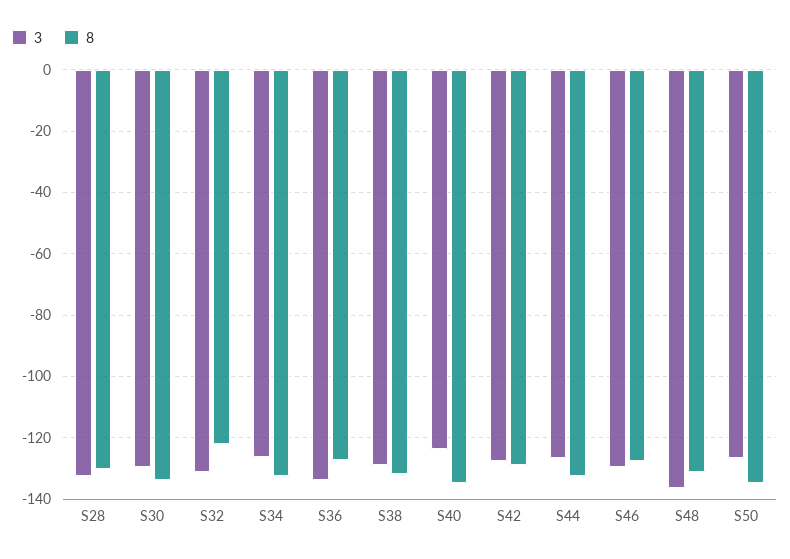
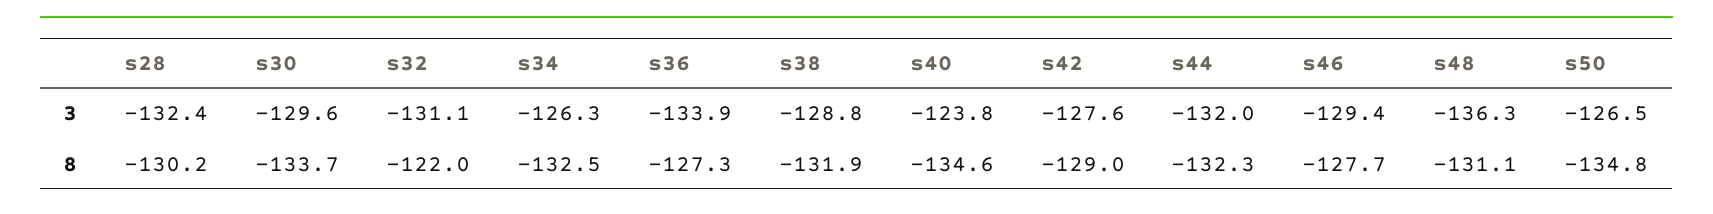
  {
    "3": {
      "S28": -132.4,
      "S30": -129.6,
      "S32": -131.1,
      "S34": -126.3,
      "S36": -133.9,
      "S38": -128.8,
      "S40": -123.8,
      "S42": -127.6,
-     "S44": -126,
+     "S44": -132,
      "S46": -129.4,
      "S48": -136.3,
      "S50": -126.5
    },
    "8": {
      "S28": -130.2,
      "S30": -133.7,
      "S32": -122,
      "S34": -132.5,
      "S36": -127.3,
      "S38": -131.9,
      "S40": -134.6,
      "S42": -129,
      "S44": -132.3,
      "S46": -127.7,
      "S48": -131.1,
      "S50": -134.8
    }
  }

